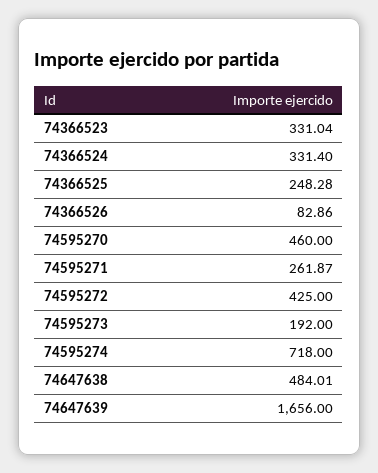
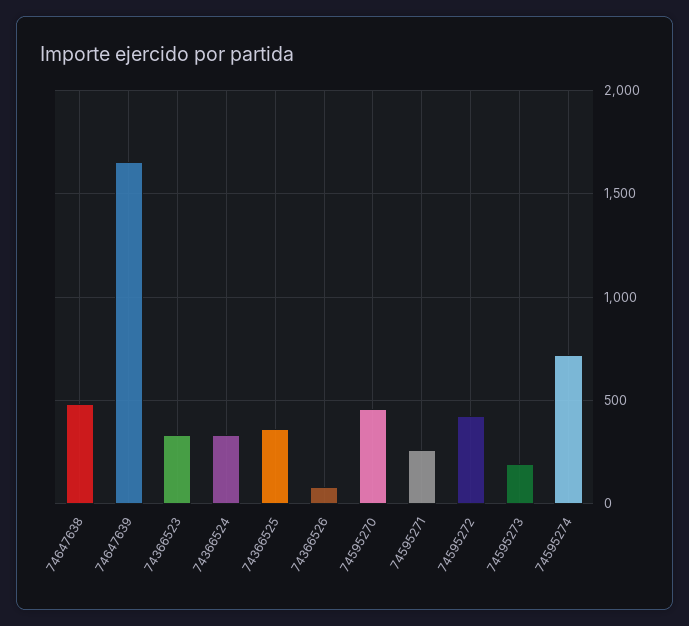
  {
    "74366523": 331.04,
    "74366524": 331.4,
-   "74366525": 248.28,
+   "74366525": 350,
    "74366526": 82.86,
    "74595270": 460,
    "74595271": 261.87,
    "74595272": 425,
    "74595273": 192,
    "74595274": 718,
    "74647638": 484.01,
    "74647639": 1656
  }

